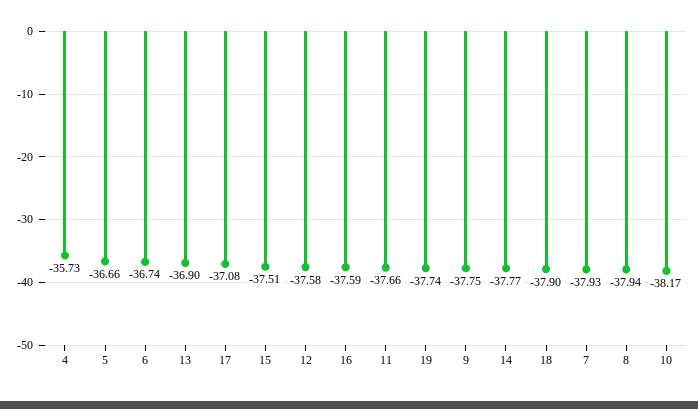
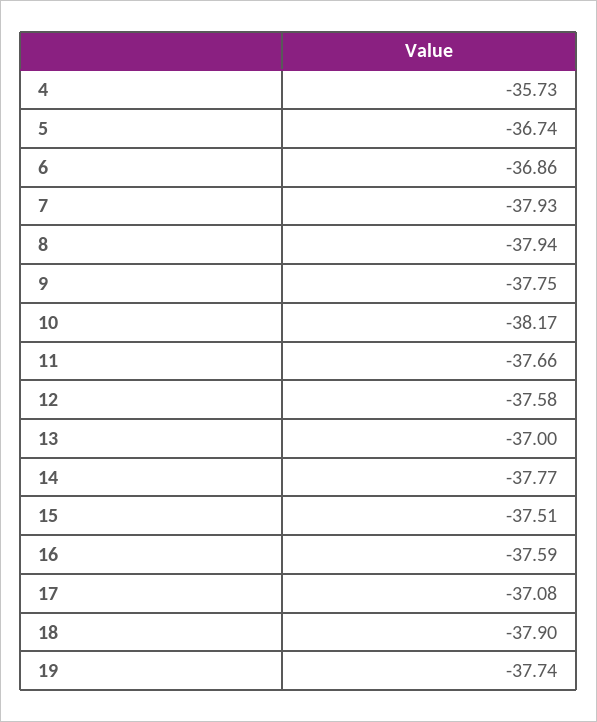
  {
    "4": -35.73,
-   "5": -36.66,
+   "5": -36.74,
-   "6": -36.74,
+   "6": -36.86,
-   "13": -36.9,
+   "13": -37,
    "17": -37.08,
    "15": -37.51,
    "12": -37.58,
    "16": -37.59,
    "11": -37.66,
    "19": -37.74,
    "9": -37.75,
    "14": -37.77,
    "18": -37.9,
    "7": -37.93,
    "8": -37.94,
    "10": -38.17
  }

